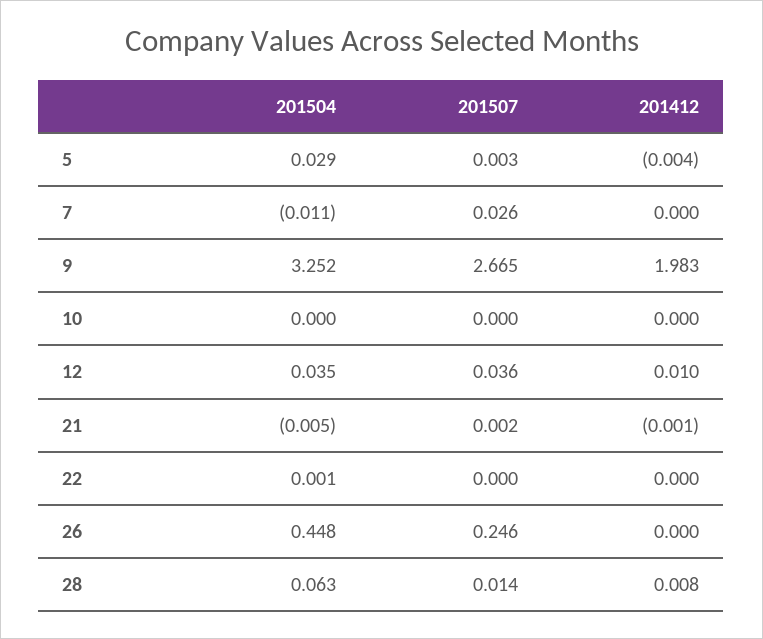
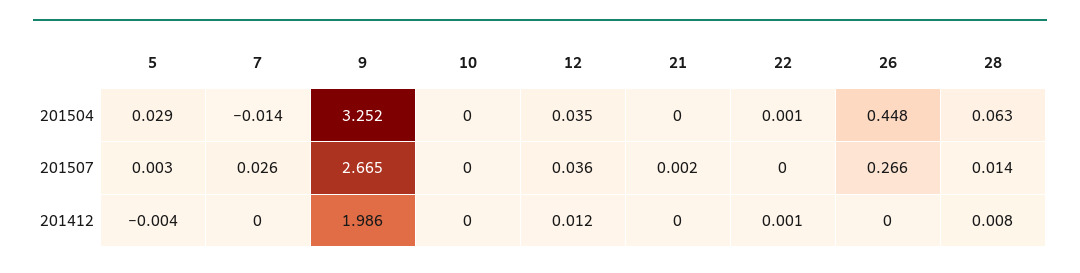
  {
    "201504": {
      "5": 0.029,
-     "7": -0.011,
+     "7": -0.014,
      "9": 3.252,
      "10": 0,
      "12": 0.035,
-     "21": -0.005,
+     "21": 0,
      "22": 0.001,
      "26": 0.448,
      "28": 0.063
    },
    "201507": {
      "5": 0.003,
      "7": 0.026,
      "9": 2.665,
      "10": 0,
      "12": 0.036,
      "21": 0.002,
      "22": 0,
-     "26": 0.246,
+     "26": 0.266,
      "28": 0.014
    },
    "201412": {
      "5": -0.004,
      "7": 0,
-     "9": 1.983,
+     "9": 1.986,
      "10": 0,
-     "12": 0.01,
+     "12": 0.012,
-     "21": -0.001,
+     "21": 0,
-     "22": 0,
+     "22": 0.001,
      "26": 0,
      "28": 0.008
    }
  }

